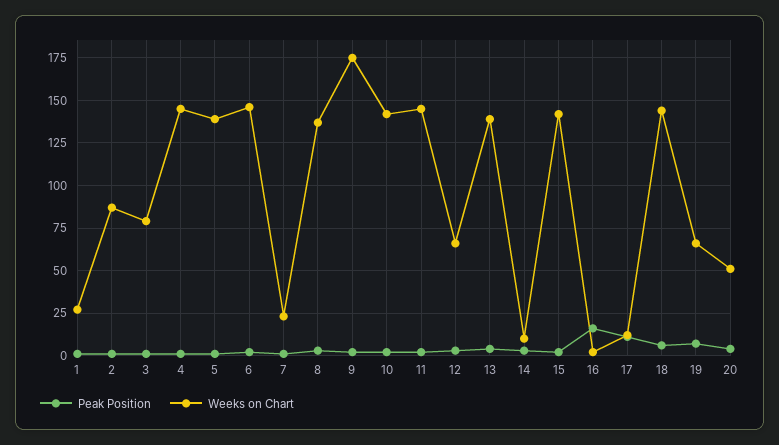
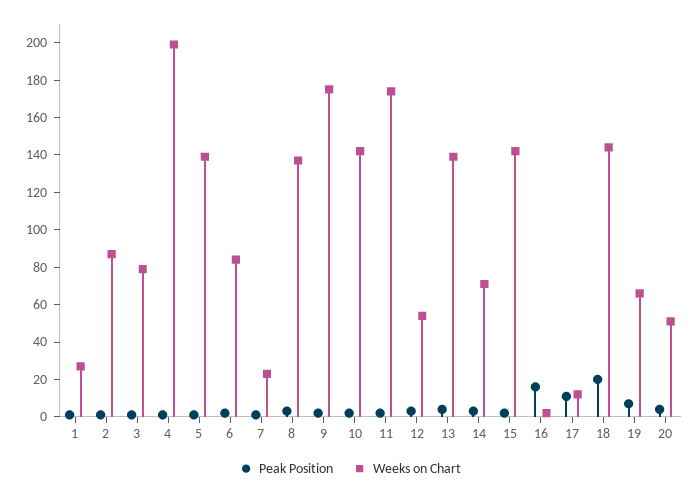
  {
    "Peak Position": {
      "1": 0,
      "2": 0,
      "3": 0,
      "4": 0,
      "5": 0,
      "6": 0,
      "7": 0,
      "8": 5,
      "9": 0,
      "10": 0,
      "11": 0,
      "12": 5,
      "13": 5,
      "14": 5,
      "15": 0,
      "16": 15,
      "17": 10,
-     "18": 5,
+     "18": 20,
      "19": 5,
      "20": 5
    },
    "Weeks on Chart": {
      "1": 25,
      "2": 85,
      "3": 80,
-     "4": 145,
+     "4": 200,
      "5": 140,
-     "6": 145,
+     "6": 85,
      "7": 25,
      "8": 135,
      "9": 175,
      "10": 140,
-     "11": 145,
+     "11": 175,
-     "12": 65,
+     "12": 55,
      "13": 140,
-     "14": 10,
+     "14": 70,
      "15": 140,
      "16": 0,
      "17": 10,
      "18": 145,
      "19": 65,
      "20": 50
    }
  }

